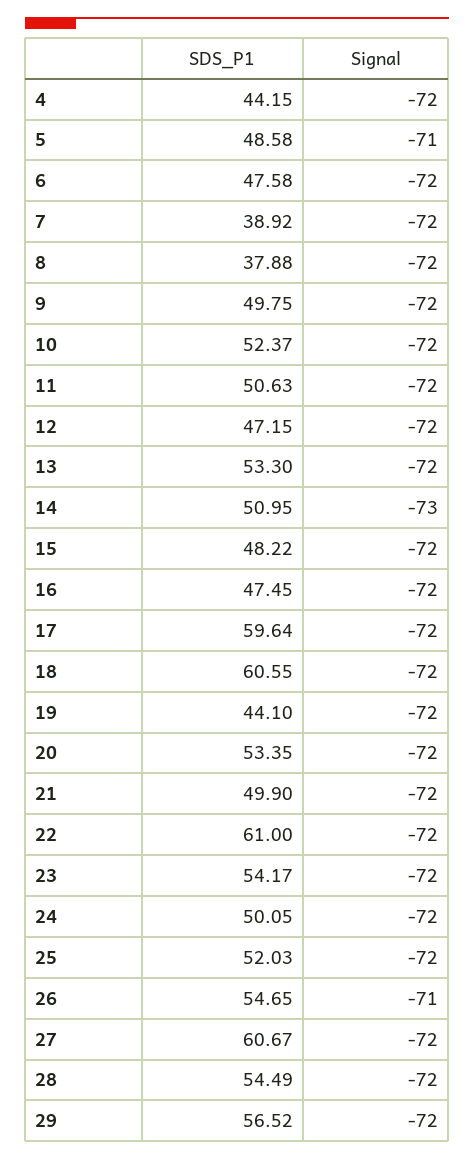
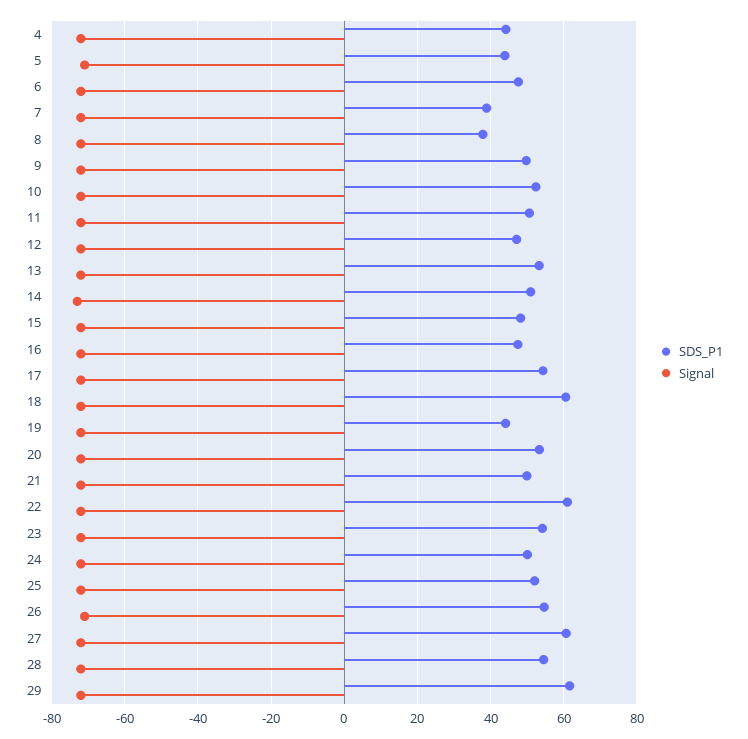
  {
    "SDS_P1": {
      "4": 44.15,
-     "5": 48.58,
+     "5": 44,
      "6": 47.58,
      "7": 38.92,
      "8": 37.88,
      "9": 49.75,
      "10": 52.37,
      "11": 50.63,
      "12": 47.15,
      "13": 53.3,
      "14": 50.95,
      "15": 48.22,
      "16": 47.45,
-     "17": 59.64,
+     "17": 54,
      "18": 60.55,
      "19": 44.1,
      "20": 53.35,
      "21": 49.9,
      "22": 61,
      "23": 54.17,
      "24": 50.05,
      "25": 52.03,
      "26": 54.65,
      "27": 60.67,
      "28": 54.49,
-     "29": 56.52
+     "29": 62
    },
    "Signal": {
      "4": -72,
      "5": -71,
      "6": -72,
      "7": -72,
      "8": -72,
      "9": -72,
      "10": -72,
      "11": -72,
      "12": -72,
      "13": -72,
      "14": -73,
      "15": -72,
      "16": -72,
      "17": -72,
      "18": -72,
      "19": -72,
      "20": -72,
      "21": -72,
      "22": -72,
      "23": -72,
      "24": -72,
      "25": -72,
      "26": -71,
      "27": -72,
      "28": -72,
      "29": -72
    }
  }

